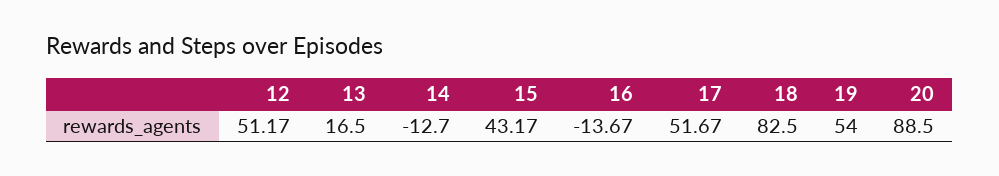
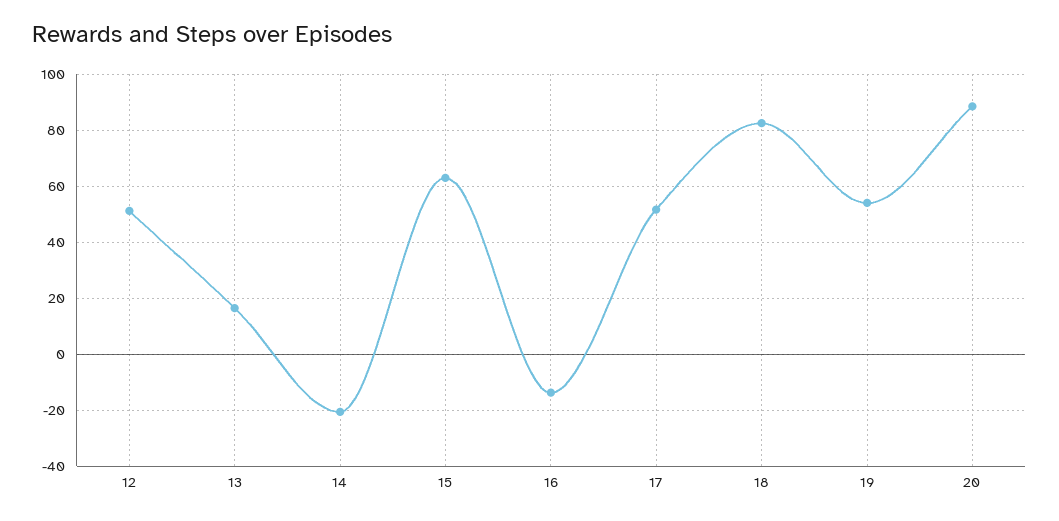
  {
    "12": 51.17,
    "13": 16.5,
-   "14": -12.7,
+   "14": -20,
-   "15": 43.17,
+   "15": 62.5,
    "16": -13.67,
    "17": 51.67,
    "18": 82.5,
    "19": 54,
    "20": 88.5
  }

